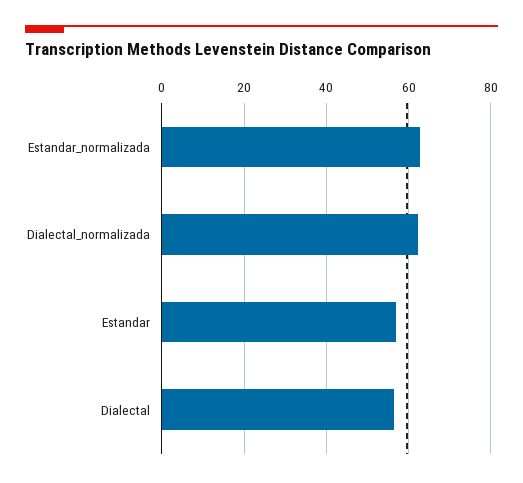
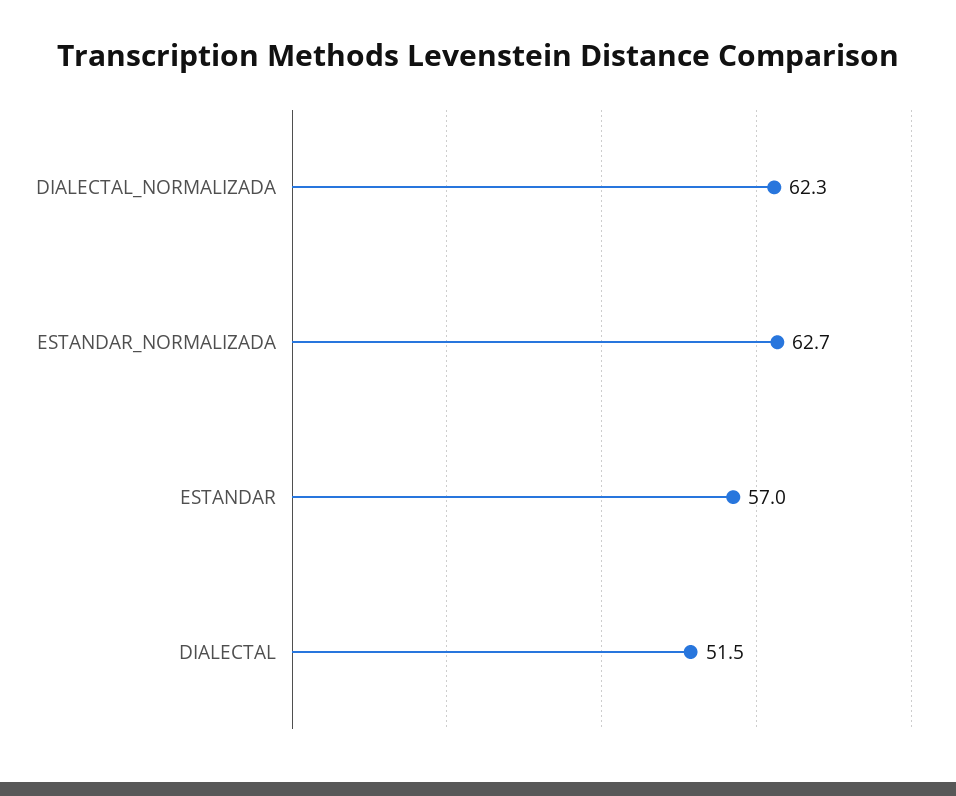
  {
    "Estandar_normalizada": 62.7,
    "Dialectal_normalizada": 62.3,
    "Estandar": 57,
-   "Dialectal": 56
+   "Dialectal": 51.5
  }

